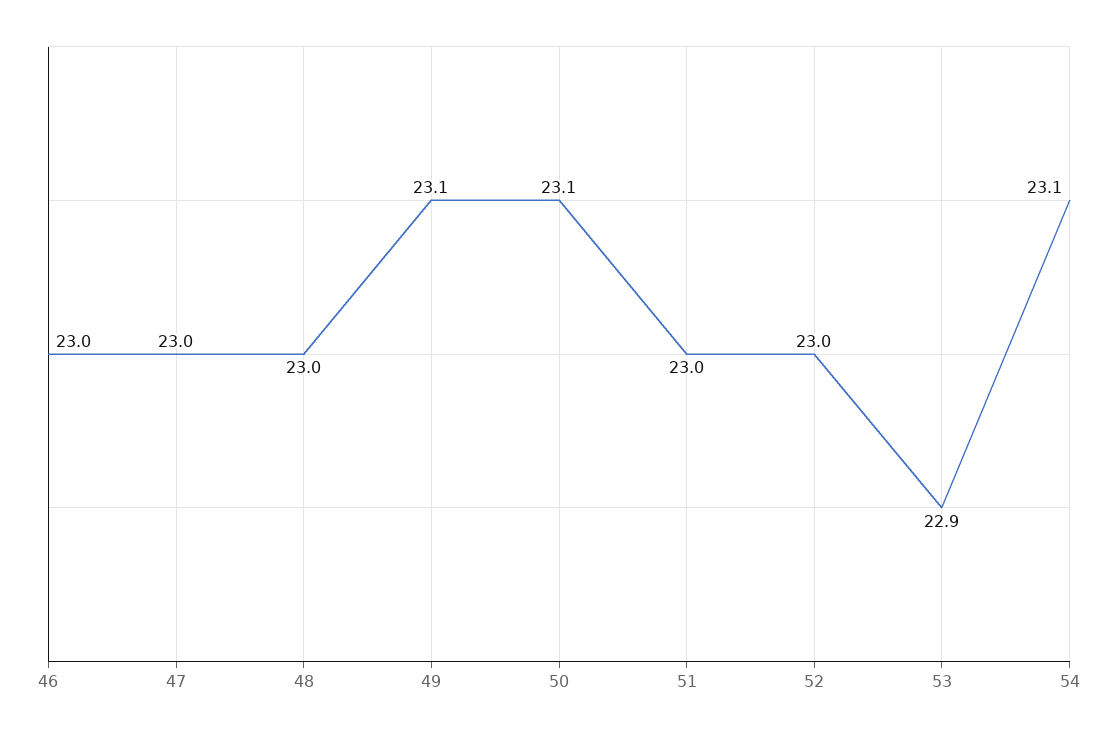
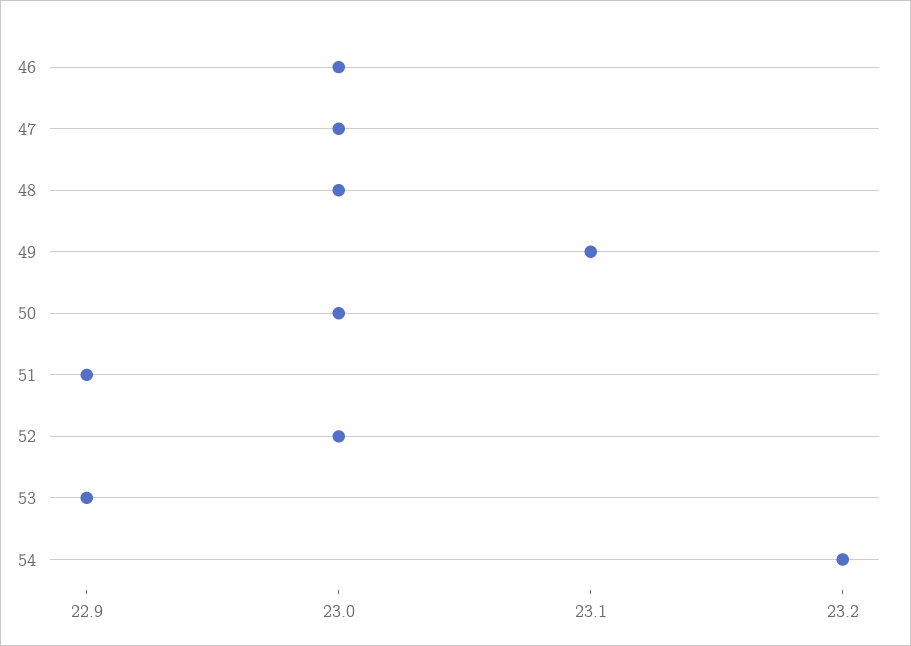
  {
    "46": 23,
    "47": 23,
    "48": 23,
    "49": 23.1,
-   "50": 23.1,
+   "50": 23,
-   "51": 23,
+   "51": 22.9,
    "52": 23,
    "53": 22.9,
-   "54": 23.1
+   "54": 23.2
  }

